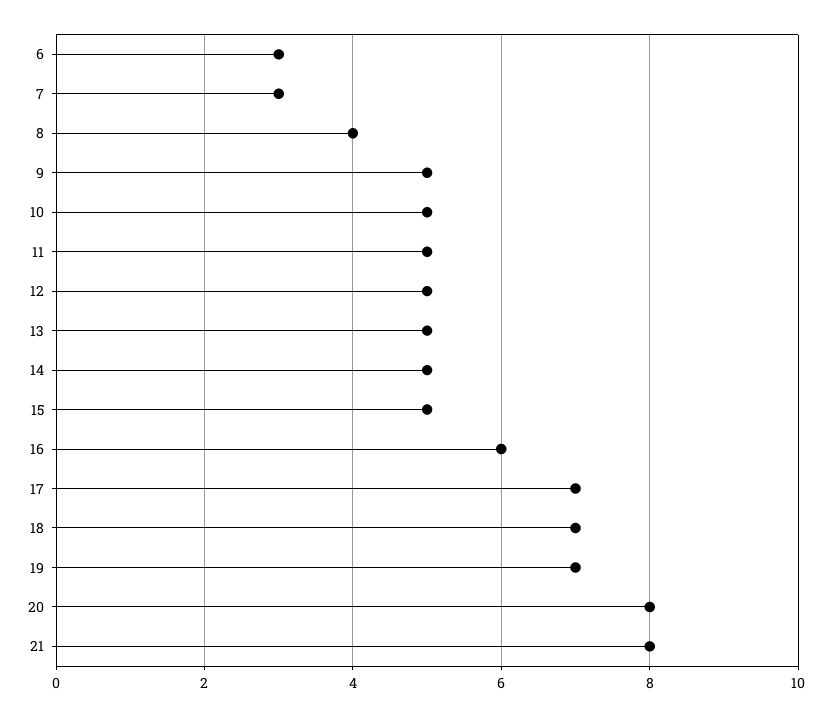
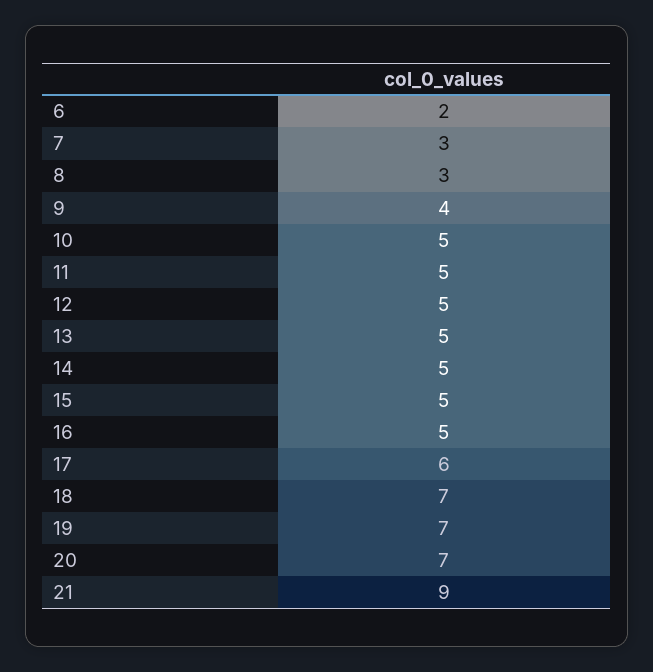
  {
-   "6": 3,
+   "6": 2,
    "7": 3,
-   "8": 4,
+   "8": 3,
-   "9": 5,
+   "9": 4,
    "10": 5,
    "11": 5,
    "12": 5,
    "13": 5,
    "14": 5,
    "15": 5,
-   "16": 6,
+   "16": 5,
-   "17": 7,
+   "17": 6,
    "18": 7,
    "19": 7,
-   "20": 8,
+   "20": 7,
-   "21": 8
+   "21": 9
  }

